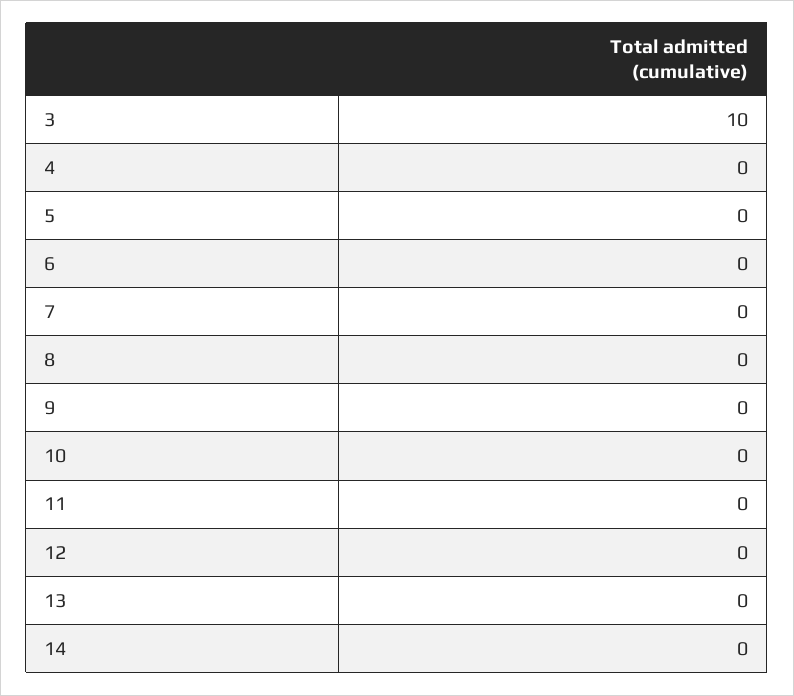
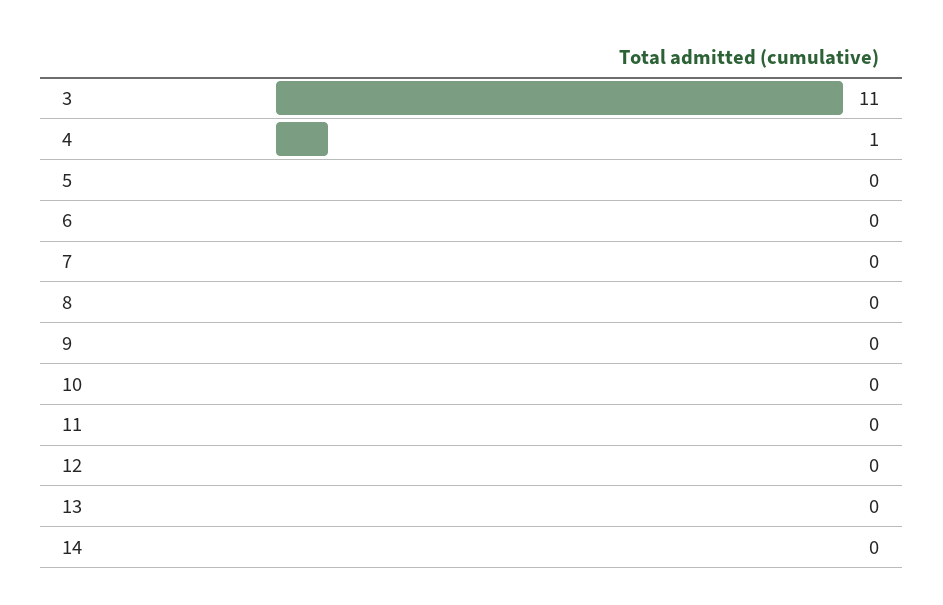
  {
-   "3": 10,
+   "3": 11,
-   "4": 0,
+   "4": 1,
    "5": 0,
    "6": 0,
    "7": 0,
    "8": 0,
    "9": 0,
    "10": 0,
    "11": 0,
    "12": 0,
    "13": 0,
    "14": 0
  }

